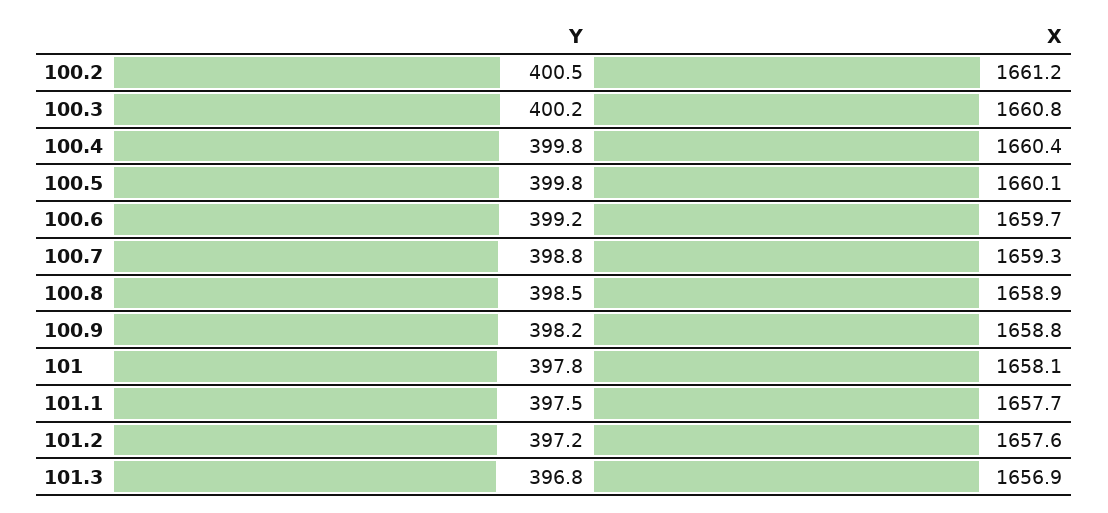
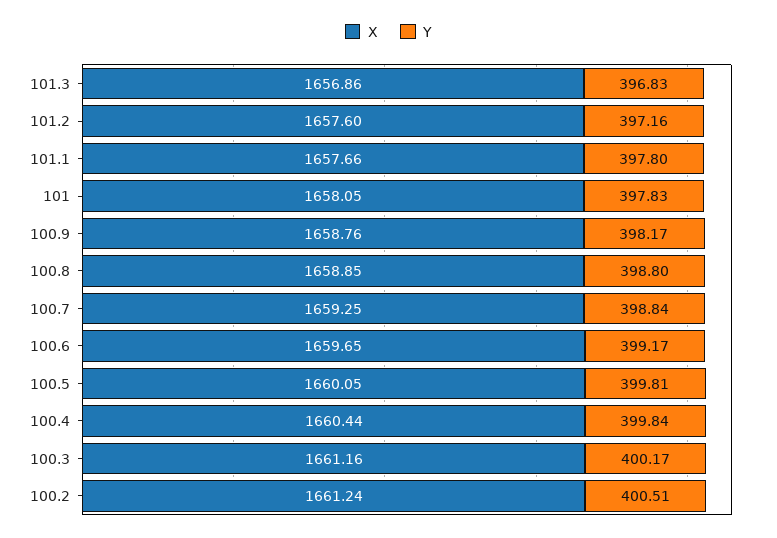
  {
    "Y": {
      "100.2": 400.51,
      "100.3": 400.17,
      "100.4": 399.84,
      "100.5": 399.81,
      "100.6": 399.17,
      "100.7": 398.84,
-     "100.8": 398.5,
+     "100.8": 398.8,
      "100.9": 398.17,
      "101": 397.83,
-     "101.1": 397.5,
+     "101.1": 397.8,
      "101.2": 397.16,
      "101.3": 396.83
    },
    "X": {
      "100.2": 1661.24,
-     "100.3": 1660.8,
+     "100.3": 1661.16,
      "100.4": 1660.44,
      "100.5": 1660.05,
      "100.6": 1659.65,
      "100.7": 1659.25,
      "100.8": 1658.85,
      "100.9": 1658.76,
      "101": 1658.05,
      "101.1": 1657.66,
      "101.2": 1657.6,
      "101.3": 1656.86
    }
  }

